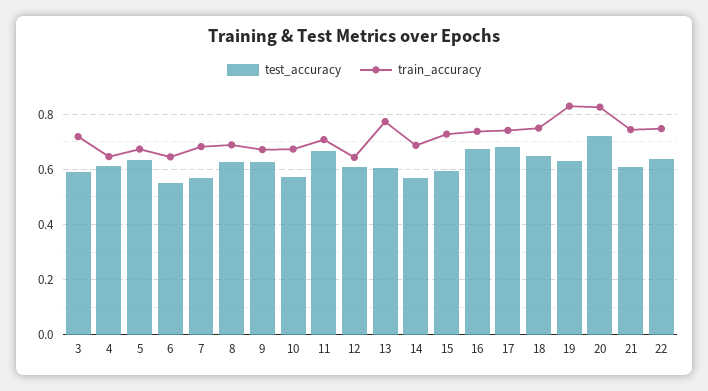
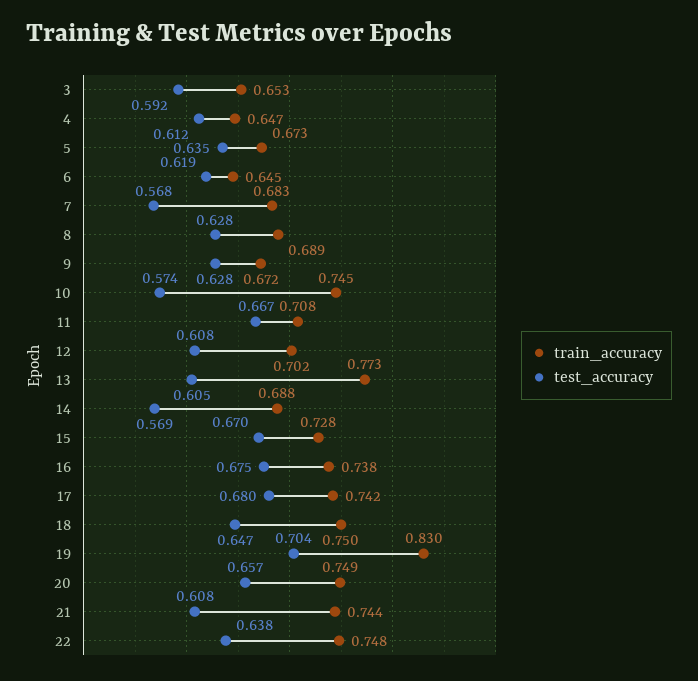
  {
    "test_accuracy": {
      "3": 0.592,
      "4": 0.612,
      "5": 0.635,
-     "6": 0.55,
+     "6": 0.619,
      "7": 0.568,
      "8": 0.628,
      "9": 0.628,
      "10": 0.574,
      "11": 0.667,
      "12": 0.608,
      "13": 0.605,
      "14": 0.569,
-     "15": 0.6,
+     "15": 0.67,
      "16": 0.675,
      "17": 0.68,
      "18": 0.647,
-     "19": 0.625,
+     "19": 0.704,
-     "20": 0.725,
+     "20": 0.657,
      "21": 0.608,
      "22": 0.638
    },
    "train_accuracy": {
-     "3": 0.725,
+     "3": 0.653,
      "4": 0.647,
      "5": 0.673,
      "6": 0.645,
      "7": 0.683,
      "8": 0.689,
      "9": 0.672,
-     "10": 0.675,
+     "10": 0.745,
      "11": 0.708,
-     "12": 0.65,
+     "12": 0.702,
      "13": 0.773,
      "14": 0.688,
      "15": 0.728,
      "16": 0.738,
      "17": 0.742,
      "18": 0.75,
      "19": 0.83,
-     "20": 0.825,
+     "20": 0.749,
      "21": 0.744,
      "22": 0.748
    }
  }

